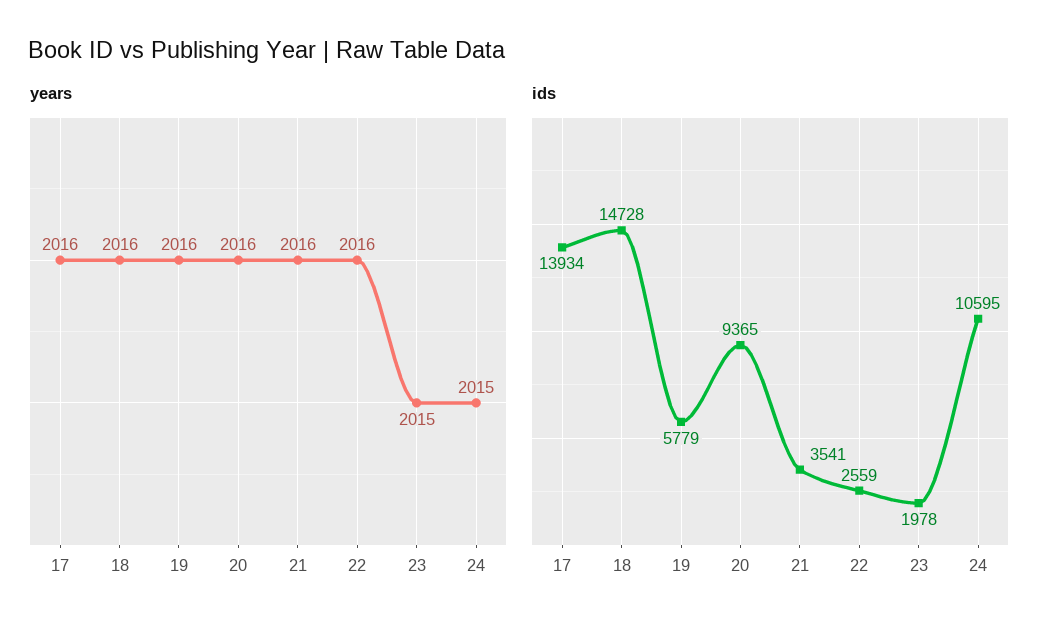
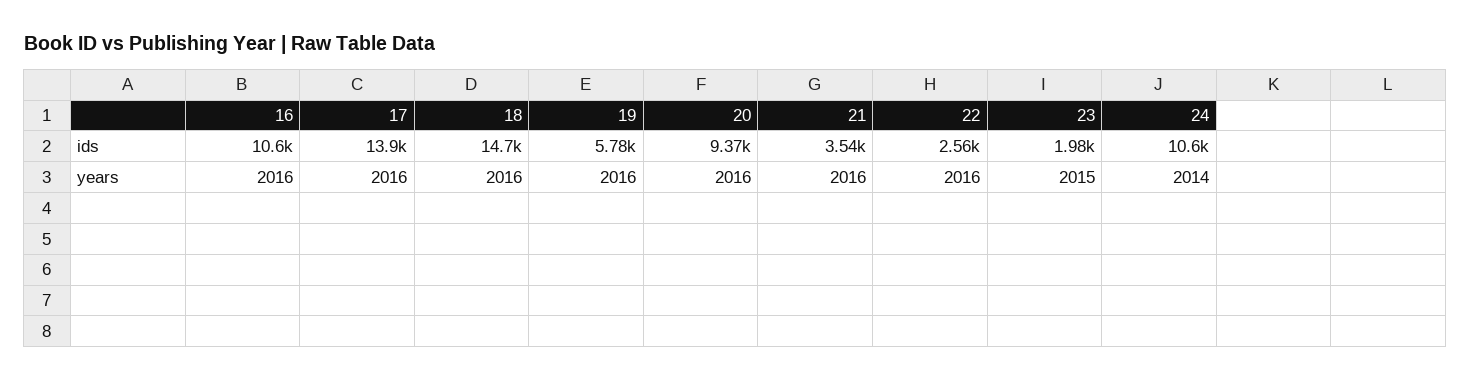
  {
    "years": {
      "17": 2016,
      "18": 2016,
      "19": 2016,
      "20": 2016,
      "21": 2016,
      "22": 2016,
      "23": 2015,
-     "24": 2015
+     "24": 2014,
+     "16": 2016
    },
    "ids": {
      "17": 13934,
      "18": 14728,
      "19": 5779,
      "20": 9365,
      "21": 3541,
      "22": 2559,
      "23": 1978,
-     "24": 10595
+     "24": 10595,
+     "16": 10600
    }
  }

